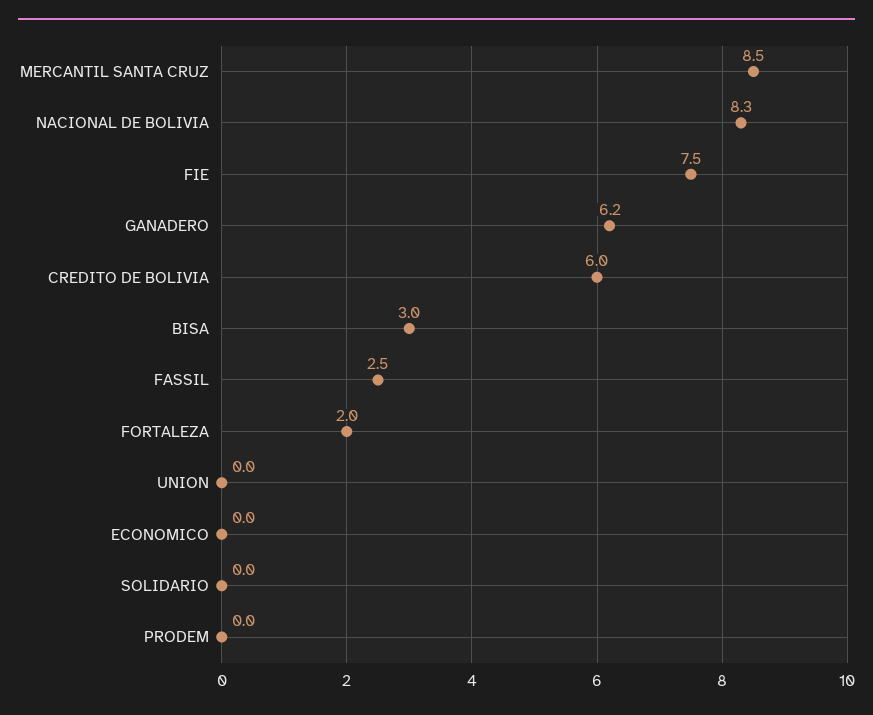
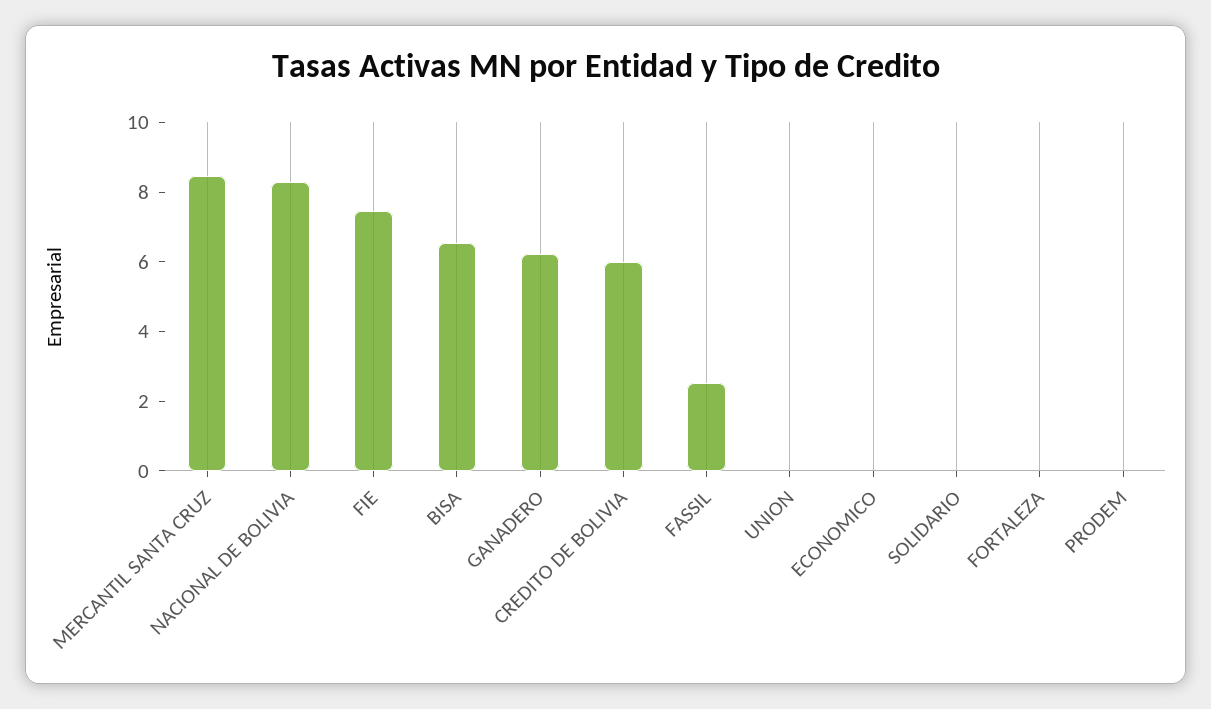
  {
    "MERCANTIL SANTA CRUZ": 8.5,
    "NACIONAL DE BOLIVIA": 8.3,
    "FIE": 7.5,
    "GANADERO": 6.2,
    "CREDITO DE BOLIVIA": 6,
-   "BISA": 3,
+   "BISA": 6.5,
    "FASSIL": 2.5,
-   "FORTALEZA": 2,
+   "FORTALEZA": 0,
    "UNION": 0,
    "ECONOMICO": 0,
    "SOLIDARIO": 0,
    "PRODEM": 0
  }

